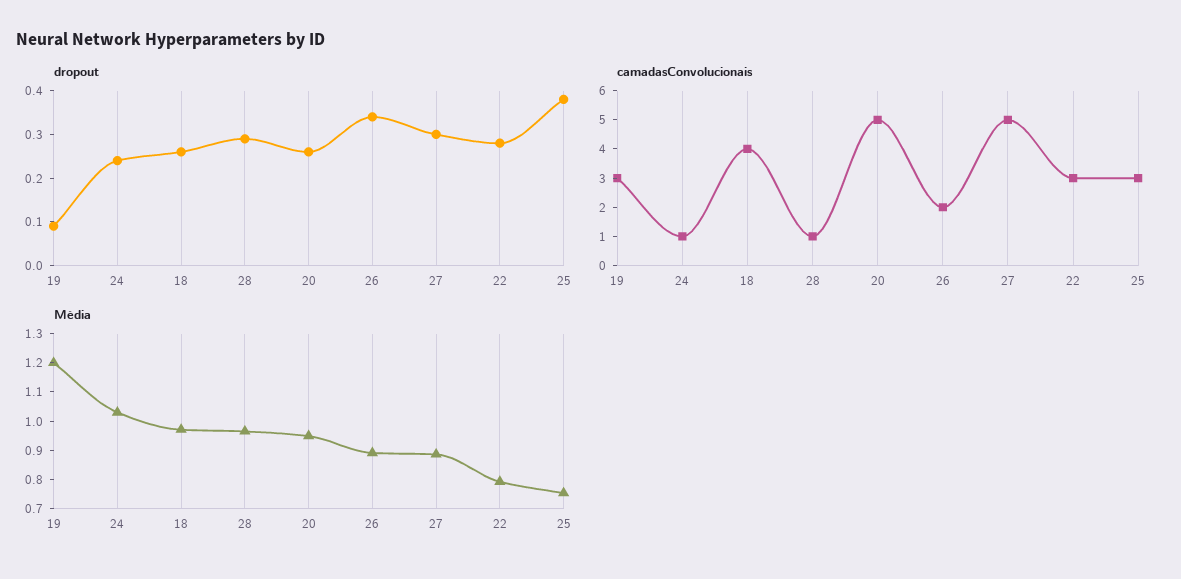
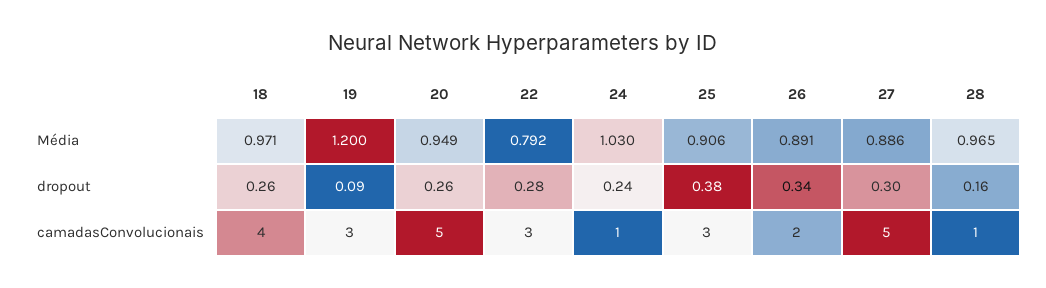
  {
    "dropout": {
      "19": 0.09,
      "24": 0.24,
      "18": 0.26,
-     "28": 0.3,
+     "28": 0.16,
      "20": 0.26,
      "26": 0.34,
      "27": 0.3,
      "22": 0.28,
      "25": 0.38
    },
    "camadasConvolucionais": {
      "19": 3,
      "24": 1,
      "18": 4,
      "28": 1,
      "20": 5,
      "26": 2,
      "27": 5,
      "22": 3,
      "25": 3
    },
    "Média": {
      "19": 1.2,
      "24": 1.03,
      "18": 0.971,
      "28": 0.965,
      "20": 0.949,
      "26": 0.891,
      "27": 0.886,
      "22": 0.792,
-     "25": 0.75
+     "25": 0.906
    }
  }

